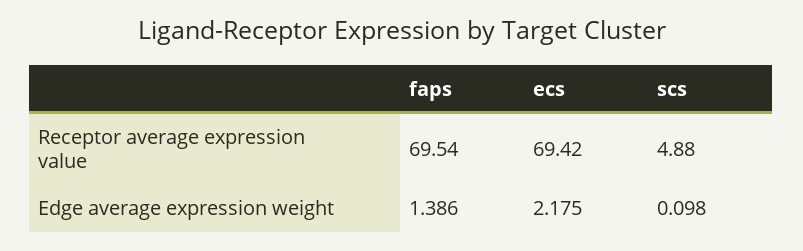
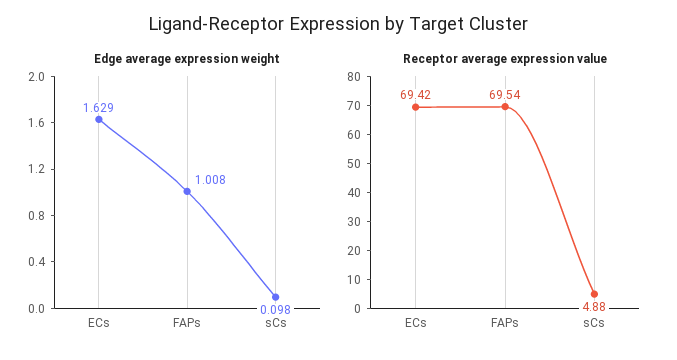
  {
    "Receptor average expression value": {
      "faps": 69.54,
      "ecs": 69.42,
      "scs": 4.88
    },
    "Edge average expression weight": {
-     "faps": 1.386,
+     "faps": 1.008,
-     "ecs": 2.175,
+     "ecs": 1.629,
      "scs": 0.098
    }
  }

